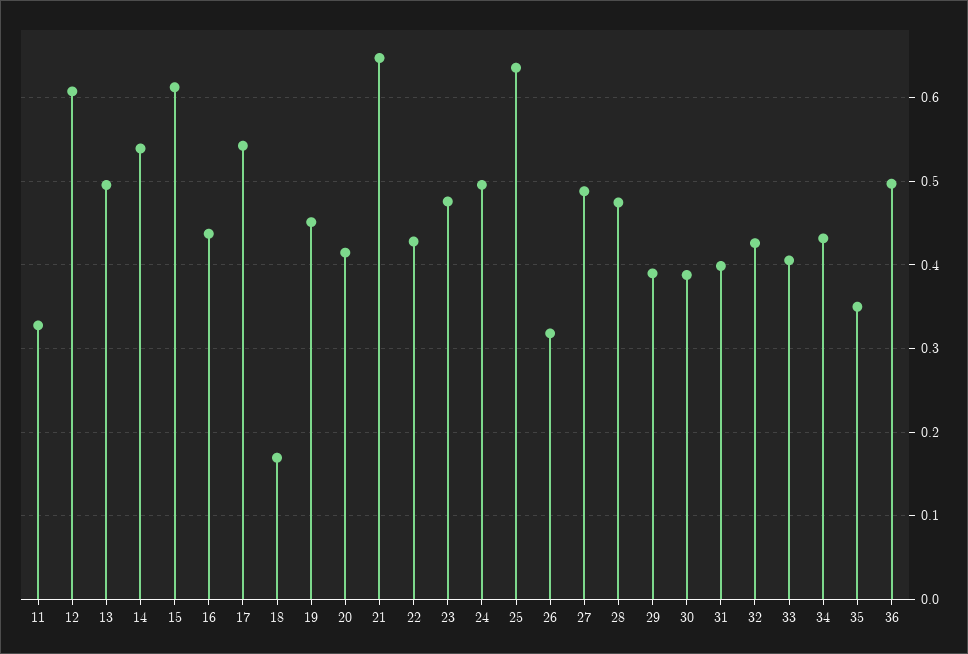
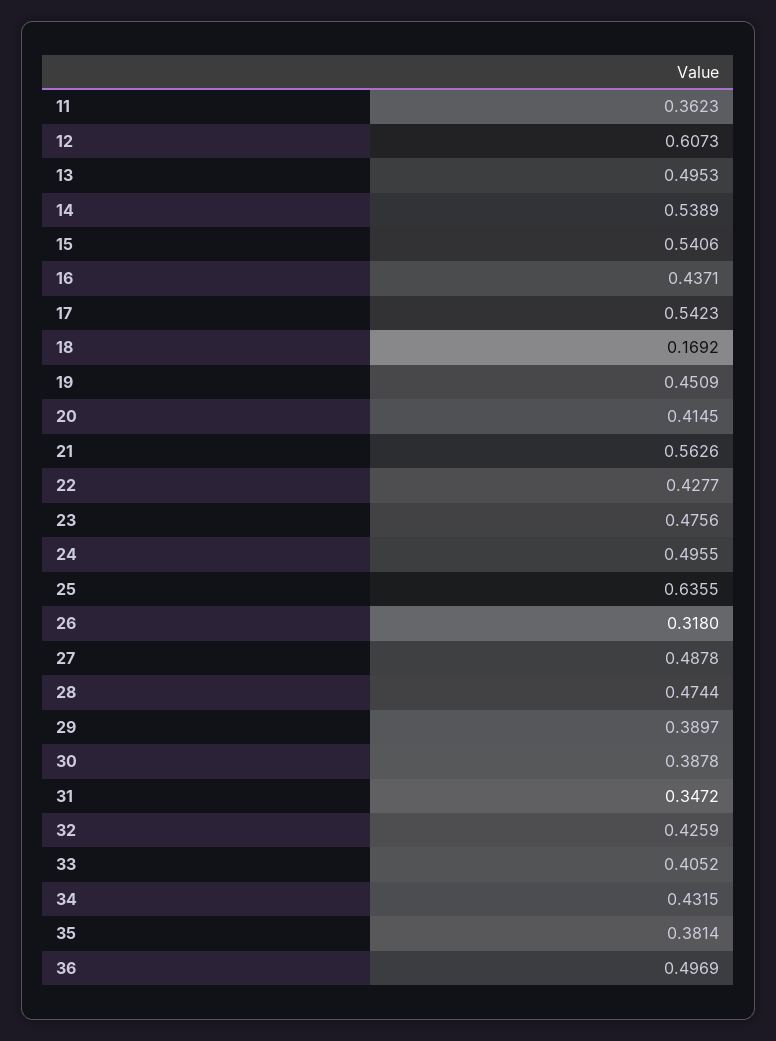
  {
-   "11": 0.33,
+   "11": 0.3623,
    "12": 0.6073,
    "13": 0.4953,
    "14": 0.5389,
-   "15": 0.61,
+   "15": 0.5406,
    "16": 0.4371,
    "17": 0.5423,
    "18": 0.1692,
    "19": 0.4509,
    "20": 0.4145,
-   "21": 0.65,
+   "21": 0.5626,
    "22": 0.4277,
    "23": 0.4756,
    "24": 0.4955,
    "25": 0.6355,
    "26": 0.318,
    "27": 0.4878,
    "28": 0.4744,
    "29": 0.3897,
    "30": 0.3878,
-   "31": 0.4,
+   "31": 0.3472,
    "32": 0.4259,
    "33": 0.4052,
    "34": 0.4315,
-   "35": 0.35,
+   "35": 0.3814,
    "36": 0.4969
  }

